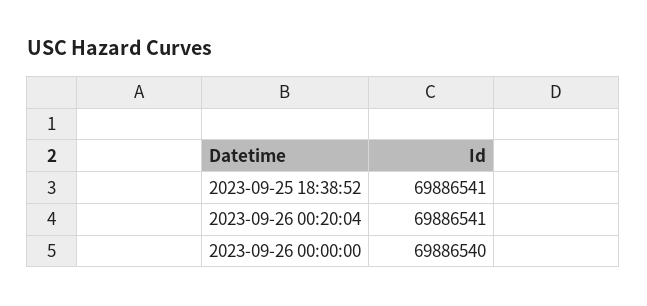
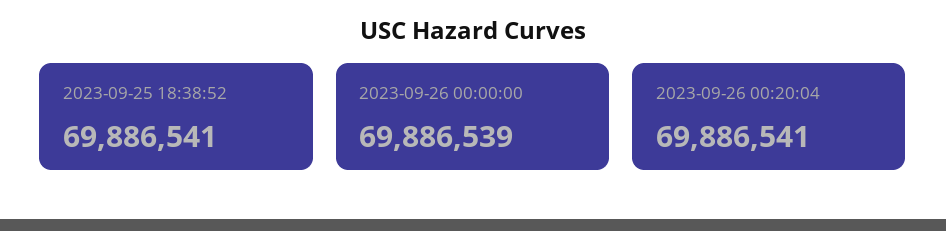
  {
    "2023-09-25 18:38:52": 69886541,
    "2023-09-26 00:20:04": 69886541,
-   "2023-09-26 00:00:00": 69886540
+   "2023-09-26 00:00:00": 69886539
  }

